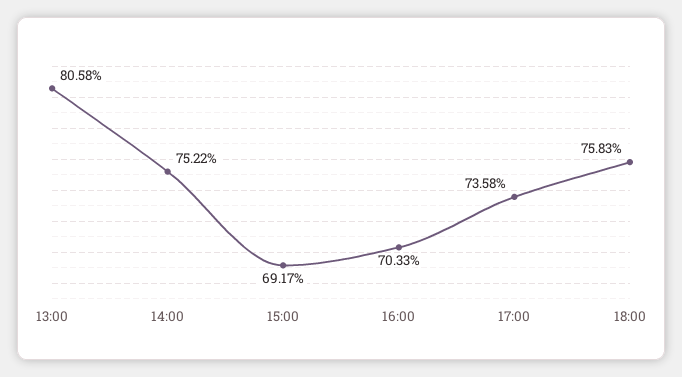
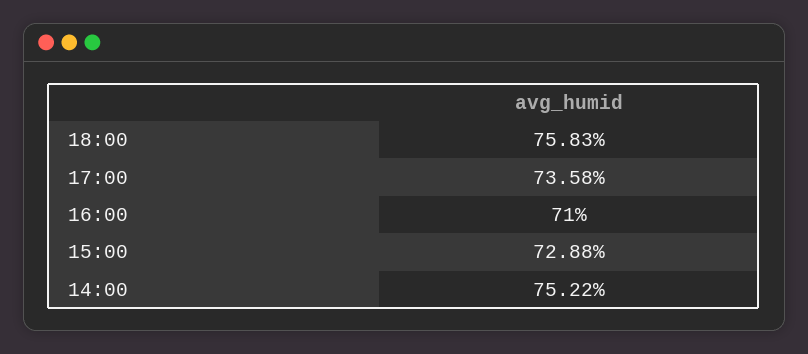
  {
-   "13:00": 80.58,
    "14:00": 75.22,
-   "15:00": 69.17,
+   "15:00": 72.88,
-   "16:00": 70.33,
+   "16:00": 71,
    "17:00": 73.58,
    "18:00": 75.83
  }

